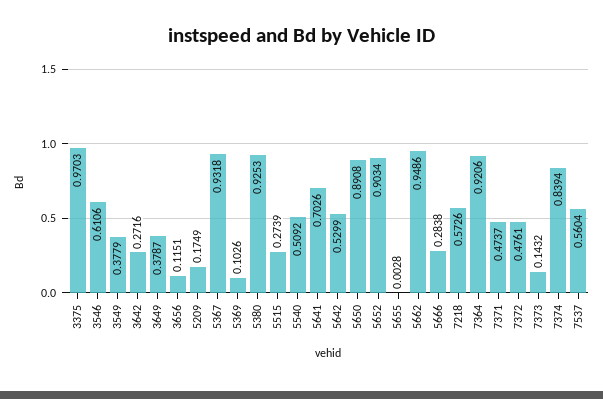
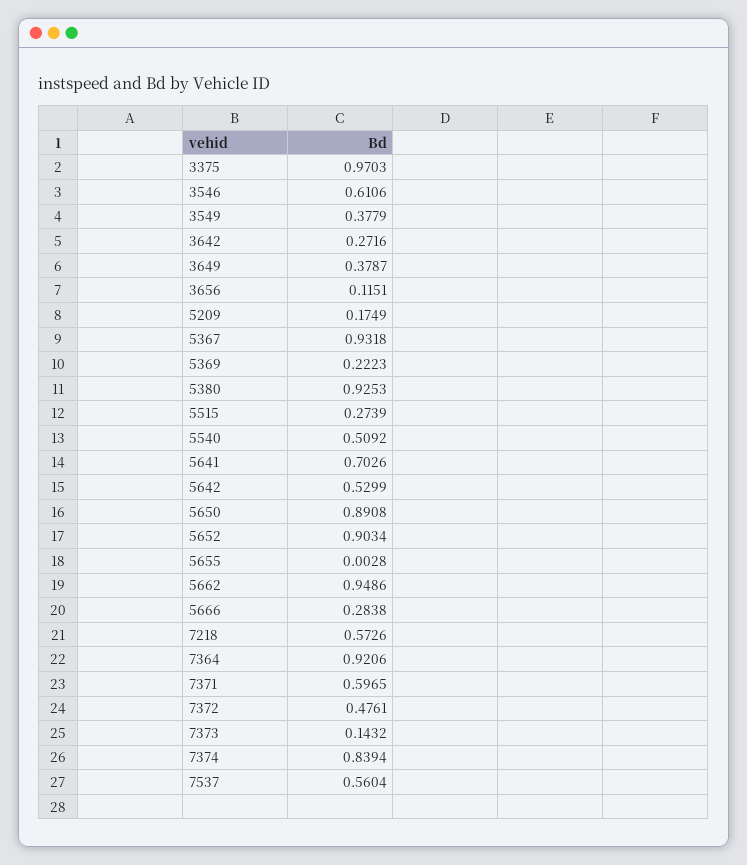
  {
    "3375": 0.9703,
    "3546": 0.6106,
    "3549": 0.3779,
    "3642": 0.2716,
    "3649": 0.3787,
    "3656": 0.1151,
    "5209": 0.1749,
    "5367": 0.9318,
-   "5369": 0.1026,
+   "5369": 0.2223,
    "5380": 0.9253,
    "5515": 0.2739,
    "5540": 0.5092,
    "5641": 0.7026,
    "5642": 0.5299,
    "5650": 0.8908,
    "5652": 0.9034,
    "5655": 0.0028,
    "5662": 0.9486,
    "5666": 0.2838,
    "7218": 0.5726,
    "7364": 0.9206,
-   "7371": 0.4737,
+   "7371": 0.5965,
    "7372": 0.4761,
    "7373": 0.1432,
    "7374": 0.8394,
    "7537": 0.5604
  }

